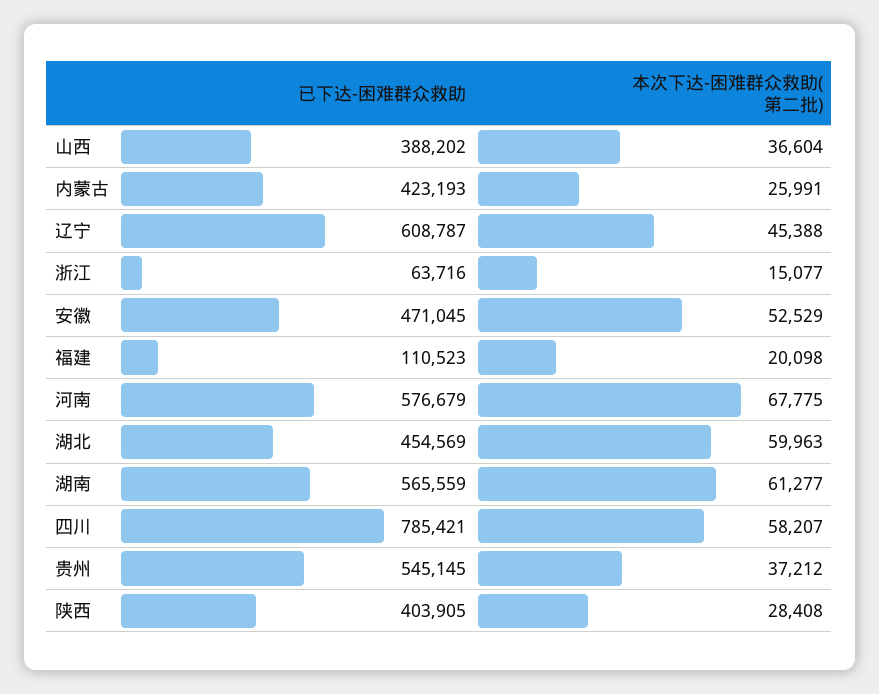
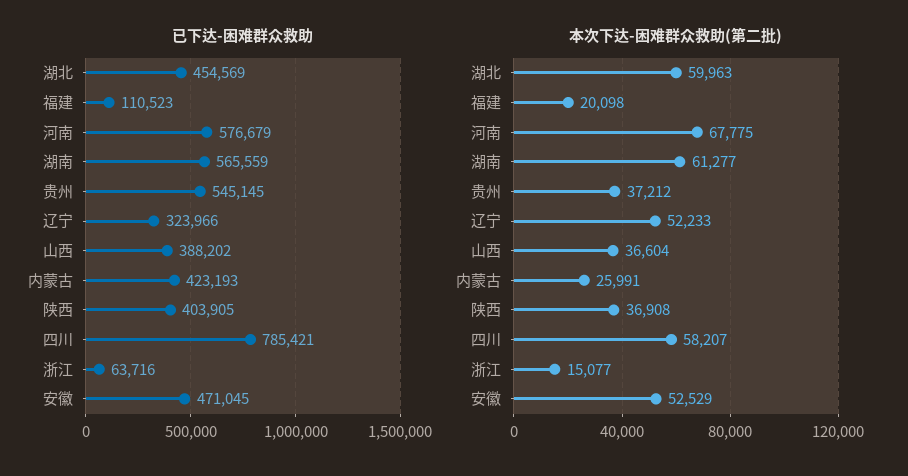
  {
    "已下达-困难群众救助": {
      "山西": 388202,
      "内蒙古": 423193,
-     "辽宁": 608787,
+     "辽宁": 323966,
      "浙江": 63716,
      "安徽": 471045,
      "福建": 110523,
      "河南": 576679,
      "湖北": 454569,
      "湖南": 565559,
      "四川": 785421,
      "贵州": 545145,
      "陕西": 403905
    },
    "本次下达-困难群众救助(第二批)": {
      "山西": 36604,
      "内蒙古": 25991,
-     "辽宁": 45388,
+     "辽宁": 52233,
      "浙江": 15077,
      "安徽": 52529,
      "福建": 20098,
      "河南": 67775,
      "湖北": 59963,
      "湖南": 61277,
      "四川": 58207,
      "贵州": 37212,
-     "陕西": 28408
+     "陕西": 36908
    }
  }

